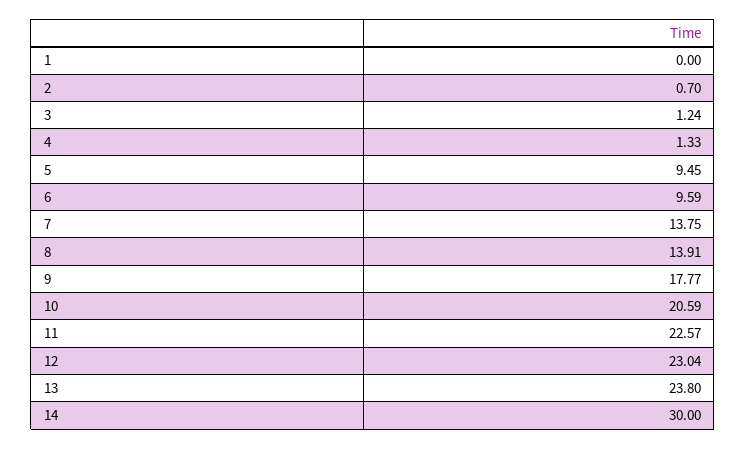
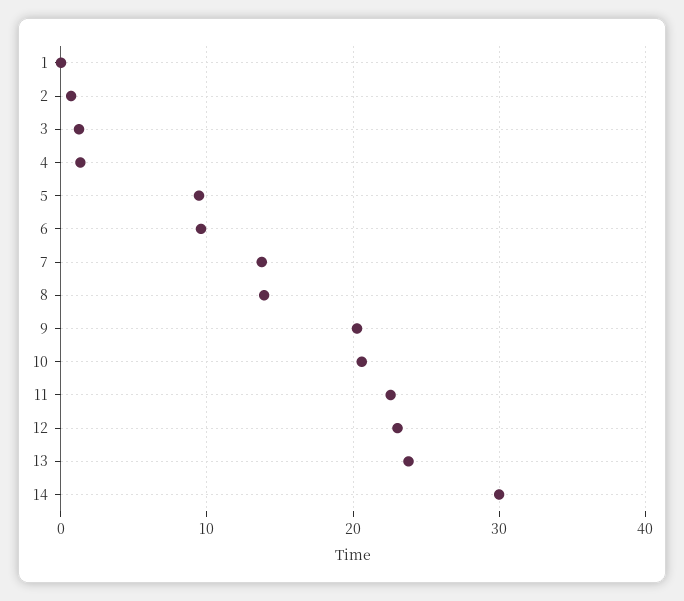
  {
    "1": 0,
    "2": 0.7,
    "3": 1.24,
    "4": 1.33,
    "5": 9.45,
    "6": 9.59,
    "7": 13.75,
    "8": 13.91,
-   "9": 17.77,
+   "9": 20,
    "10": 20.59,
    "11": 22.57,
    "12": 23.04,
    "13": 23.8,
    "14": 30
  }

